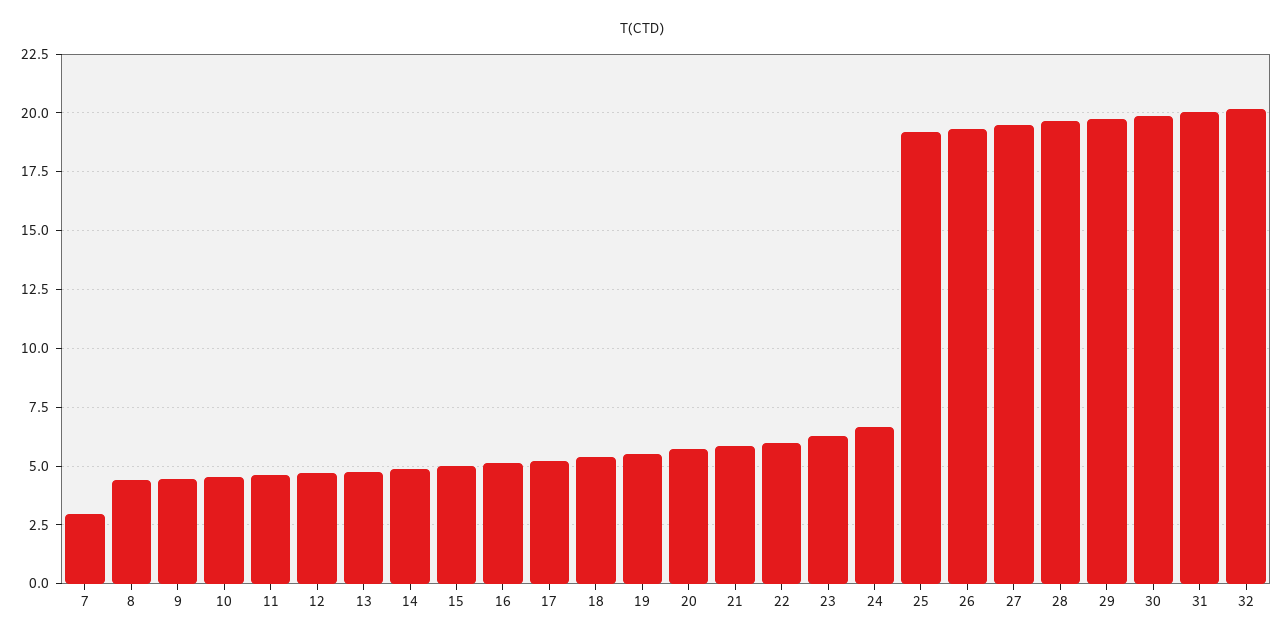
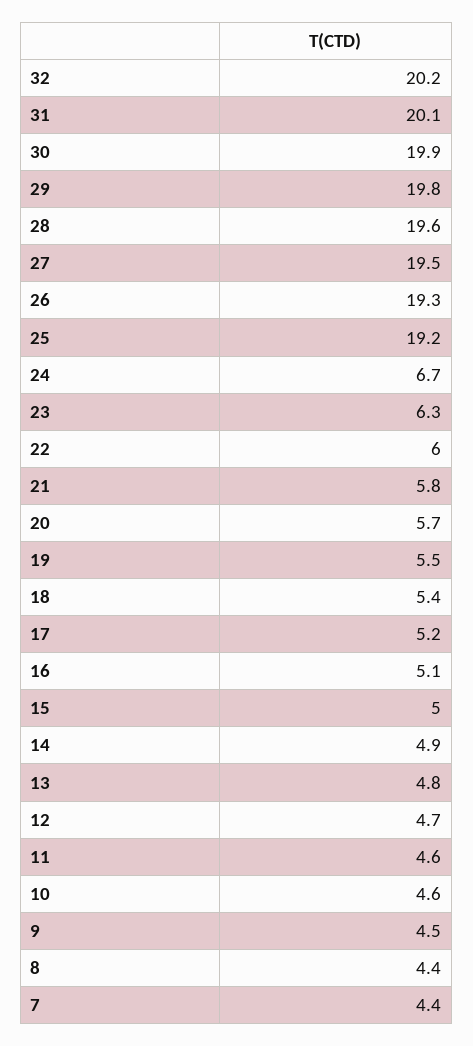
  {
-   "7": 3,
+   "7": 4.4,
    "8": 4.4,
    "9": 4.5,
    "10": 4.6,
    "11": 4.6,
    "12": 4.7,
    "13": 4.8,
    "14": 4.9,
    "15": 5,
    "16": 5.1,
    "17": 5.2,
    "18": 5.4,
    "19": 5.5,
    "20": 5.7,
    "21": 5.8,
    "22": 6,
    "23": 6.3,
    "24": 6.7,
    "25": 19.2,
    "26": 19.3,
    "27": 19.5,
    "28": 19.6,
    "29": 19.8,
    "30": 19.9,
    "31": 20.1,
    "32": 20.2
  }

